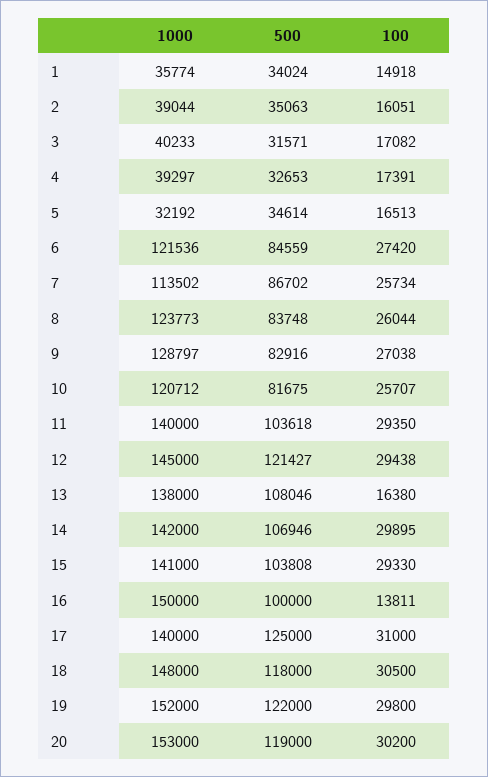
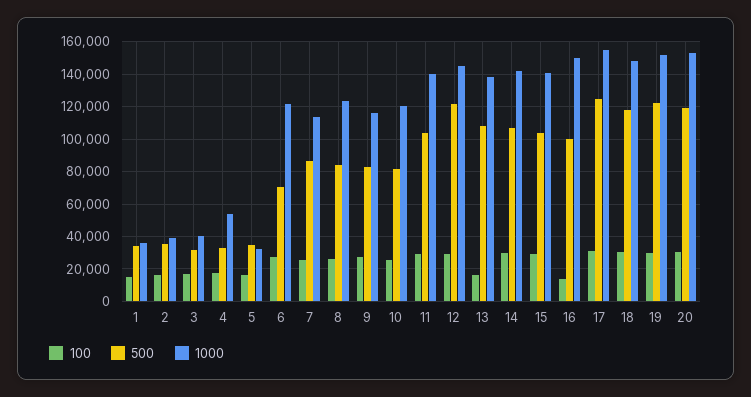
  {
    "1000": {
      "1": 35774,
      "2": 39044,
      "3": 40233,
-     "4": 39297,
+     "4": 55000,
      "5": 32192,
      "6": 121536,
      "7": 113502,
      "8": 123773,
-     "9": 128797,
+     "9": 115000,
      "10": 120712,
      "11": 140000,
      "12": 145000,
      "13": 138000,
      "14": 142000,
      "15": 141000,
      "16": 150000,
-     "17": 140000,
+     "17": 155000,
      "18": 148000,
      "19": 152000,
      "20": 153000
    },
    "500": {
      "1": 34024,
      "2": 35063,
      "3": 31571,
      "4": 32653,
      "5": 34614,
-     "6": 84559,
+     "6": 70000,
      "7": 86702,
      "8": 83748,
      "9": 82916,
      "10": 81675,
      "11": 103618,
      "12": 121427,
      "13": 108046,
      "14": 106946,
      "15": 103808,
      "16": 100000,
      "17": 125000,
      "18": 118000,
      "19": 122000,
      "20": 119000
    },
    "100": {
      "1": 14918,
      "2": 16051,
      "3": 17082,
      "4": 17391,
      "5": 16513,
      "6": 27420,
      "7": 25734,
      "8": 26044,
      "9": 27038,
      "10": 25707,
      "11": 29350,
      "12": 29438,
      "13": 16380,
      "14": 29895,
      "15": 29330,
      "16": 13811,
      "17": 31000,
      "18": 30500,
      "19": 29800,
      "20": 30200
    }
  }

